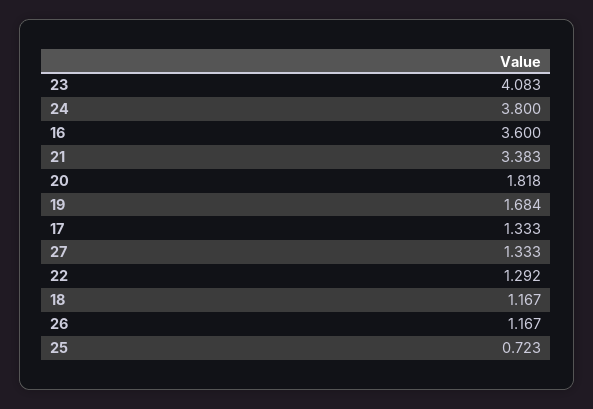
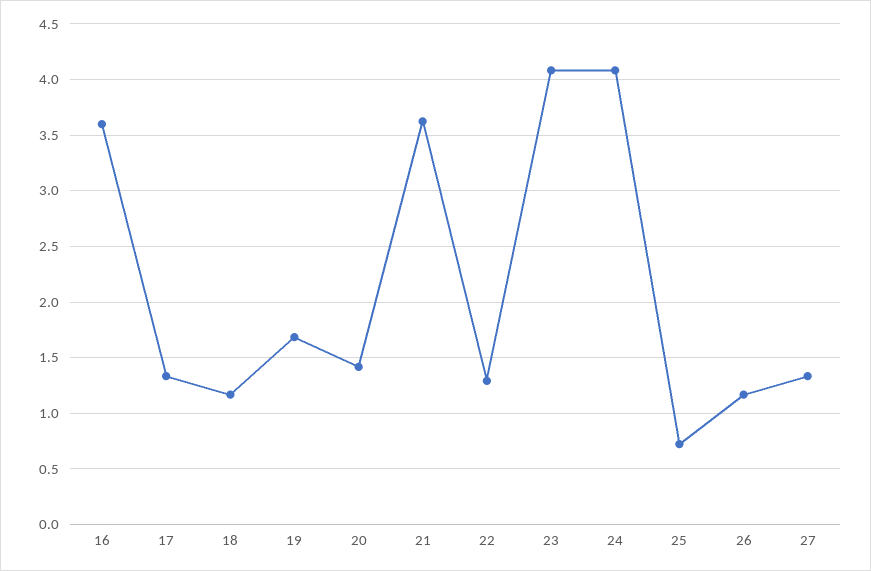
  {
    "23": 4.083,
-   "24": 3.8,
+   "24": 4.1,
    "16": 3.6,
-   "21": 3.383,
+   "21": 3.6,
-   "20": 1.818,
+   "20": 1.4,
    "19": 1.684,
    "17": 1.333,
    "27": 1.333,
    "22": 1.292,
    "18": 1.167,
    "26": 1.167,
    "25": 0.723
  }

